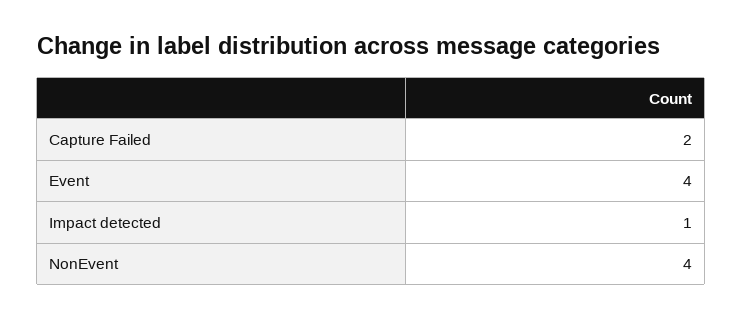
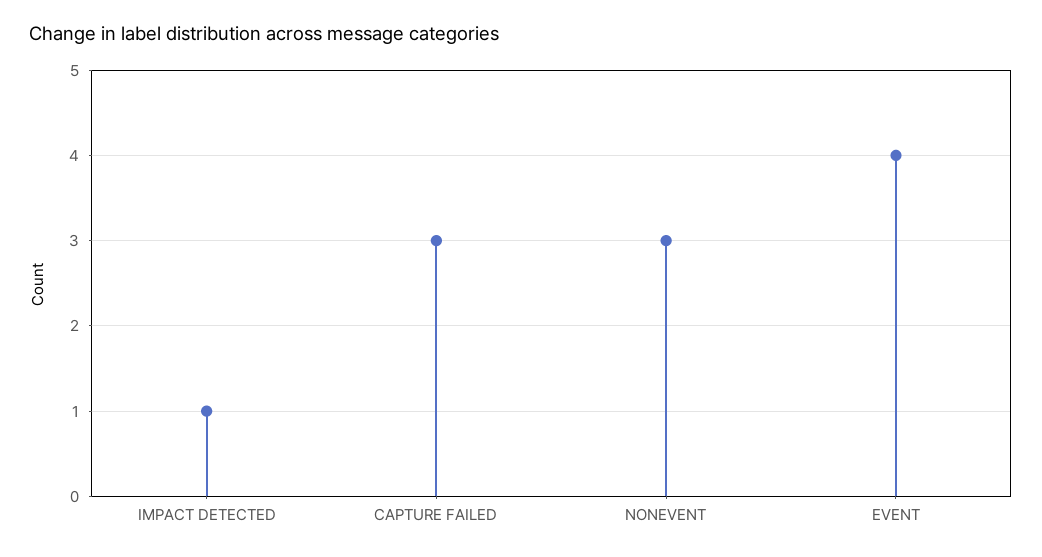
  {
-   "Capture Failed": 2,
+   "Capture Failed": 3,
    "Event": 4,
    "Impact detected": 1,
-   "NonEvent": 4
+   "NonEvent": 3
  }

